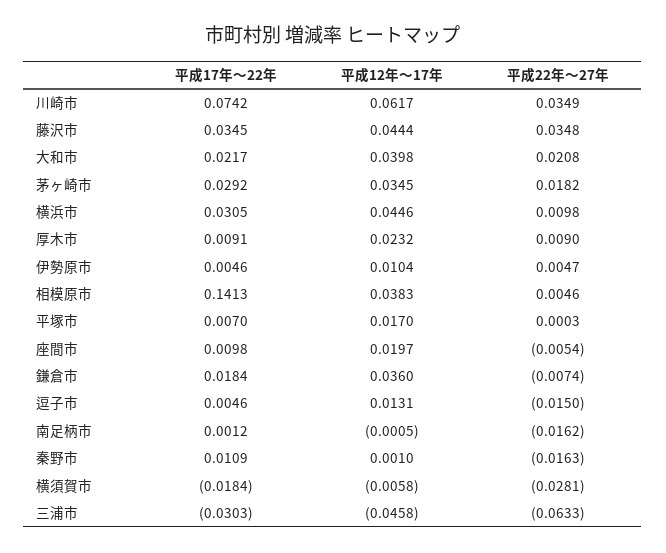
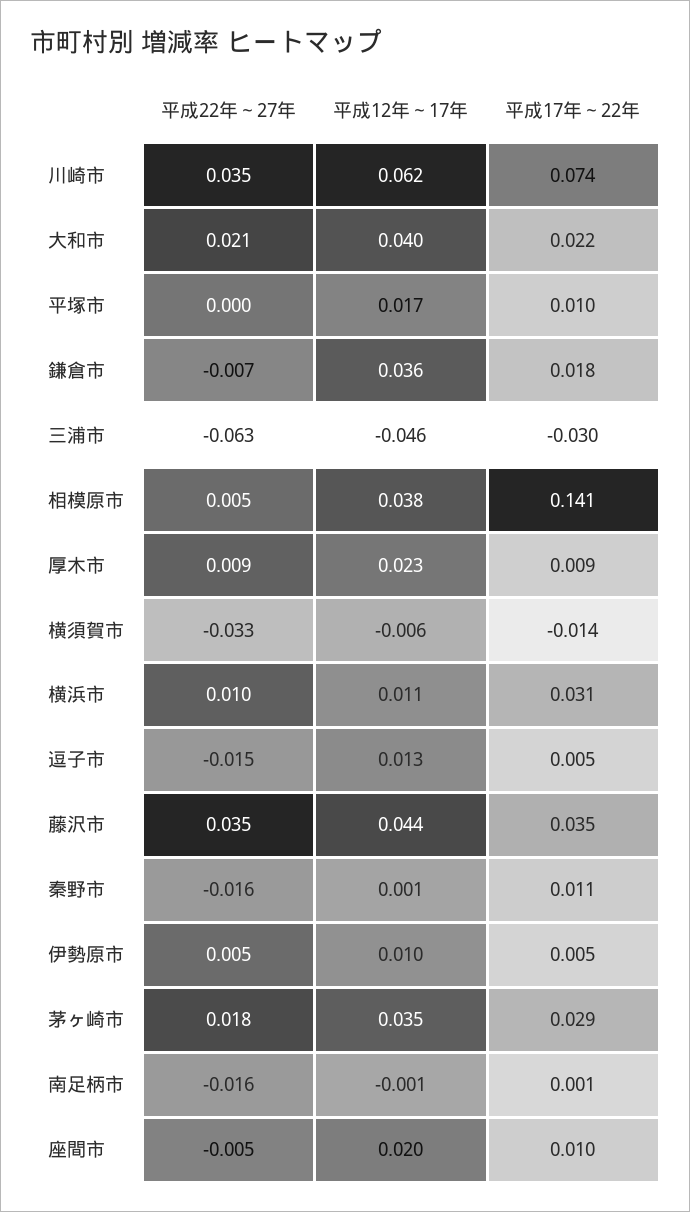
  {
    "平成17年～22年": {
      "川崎市": 0.0742,
      "藤沢市": 0.0345,
      "大和市": 0.0217,
      "茅ヶ崎市": 0.0292,
      "横浜市": 0.0305,
      "厚木市": 0.0091,
      "伊勢原市": 0.0046,
      "相模原市": 0.1413,
-     "平塚市": 0.007,
+     "平塚市": 0.01,
      "座間市": 0.0098,
      "鎌倉市": 0.0184,
      "逗子市": 0.0046,
      "南足柄市": 0.0012,
      "秦野市": 0.0109,
-     "横須賀市": -0.0184,
+     "横須賀市": -0.014,
      "三浦市": -0.0303
    },
    "平成12年～17年": {
      "川崎市": 0.0617,
      "藤沢市": 0.0444,
      "大和市": 0.0398,
      "茅ヶ崎市": 0.0345,
-     "横浜市": 0.0446,
+     "横浜市": 0.011,
      "厚木市": 0.0232,
      "伊勢原市": 0.0104,
      "相模原市": 0.0383,
      "平塚市": 0.017,
      "座間市": 0.0197,
      "鎌倉市": 0.036,
      "逗子市": 0.0131,
      "南足柄市": -0.0005,
      "秦野市": 0.001,
      "横須賀市": -0.0058,
      "三浦市": -0.0458
    },
    "平成22年～27年": {
      "川崎市": 0.0349,
      "藤沢市": 0.0348,
      "大和市": 0.0208,
      "茅ヶ崎市": 0.0182,
      "横浜市": 0.0098,
      "厚木市": 0.009,
      "伊勢原市": 0.0047,
      "相模原市": 0.0046,
      "平塚市": 0.0003,
      "座間市": -0.0054,
      "鎌倉市": -0.0074,
      "逗子市": -0.015,
      "南足柄市": -0.0162,
      "秦野市": -0.0163,
-     "横須賀市": -0.0281,
+     "横須賀市": -0.033,
      "三浦市": -0.0633
    }
  }

